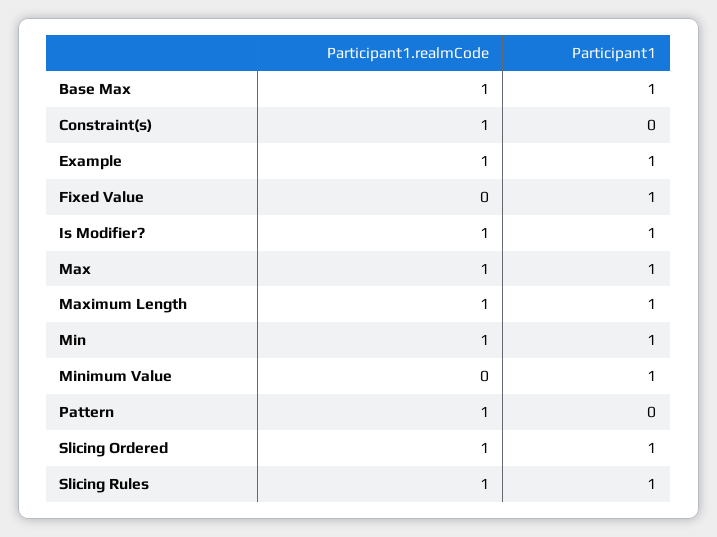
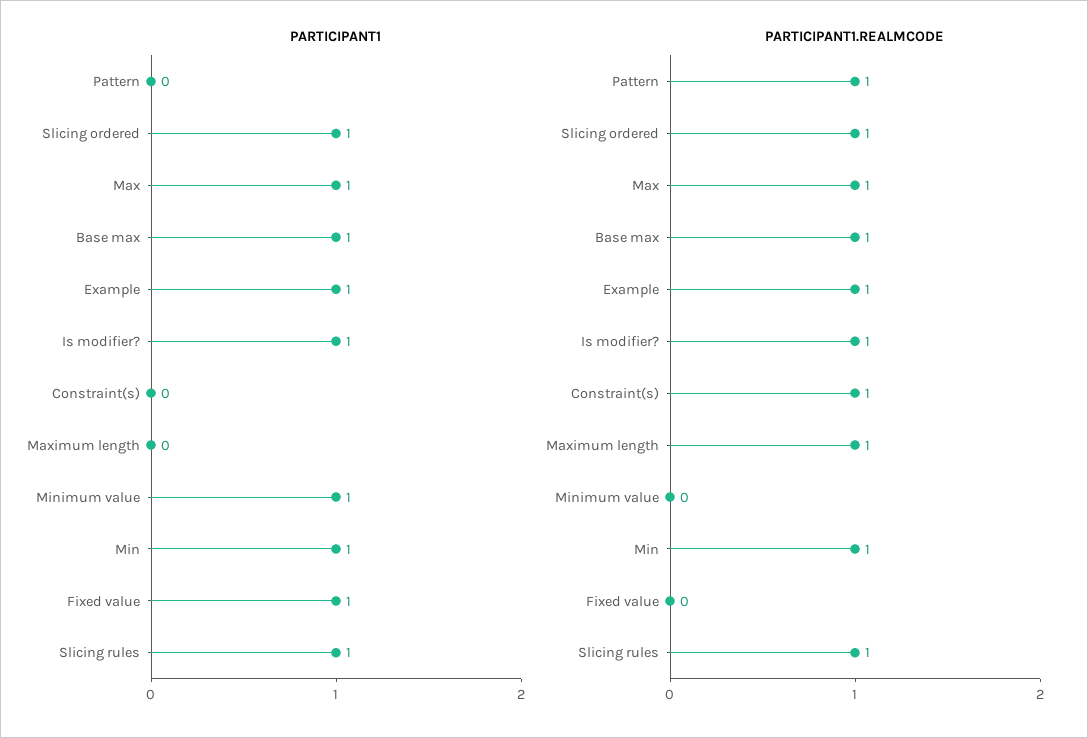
  {
    "Participant1.realmCode": {
      "Base Max": 1,
      "Constraint(s)": 1,
      "Example": 1,
      "Fixed Value": 0,
      "Is Modifier?": 1,
      "Max": 1,
      "Maximum Length": 1,
      "Min": 1,
      "Minimum Value": 0,
      "Pattern": 1,
      "Slicing Ordered": 1,
      "Slicing Rules": 1
    },
    "Participant1": {
      "Base Max": 1,
      "Constraint(s)": 0,
      "Example": 1,
      "Fixed Value": 1,
      "Is Modifier?": 1,
      "Max": 1,
-     "Maximum Length": 1,
+     "Maximum Length": 0,
      "Min": 1,
      "Minimum Value": 1,
      "Pattern": 0,
      "Slicing Ordered": 1,
      "Slicing Rules": 1
    }
  }

